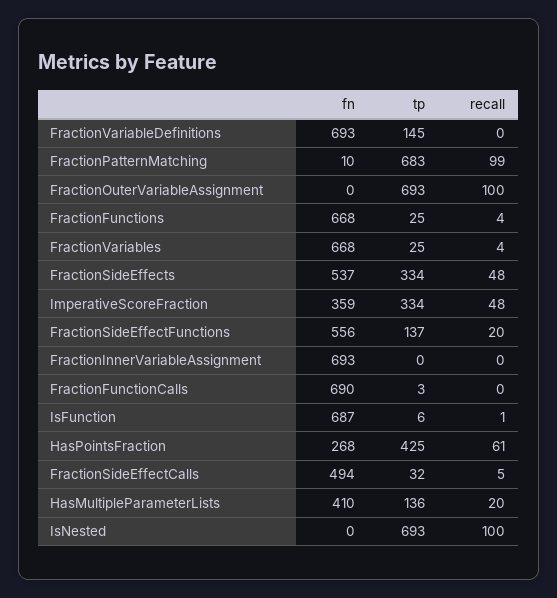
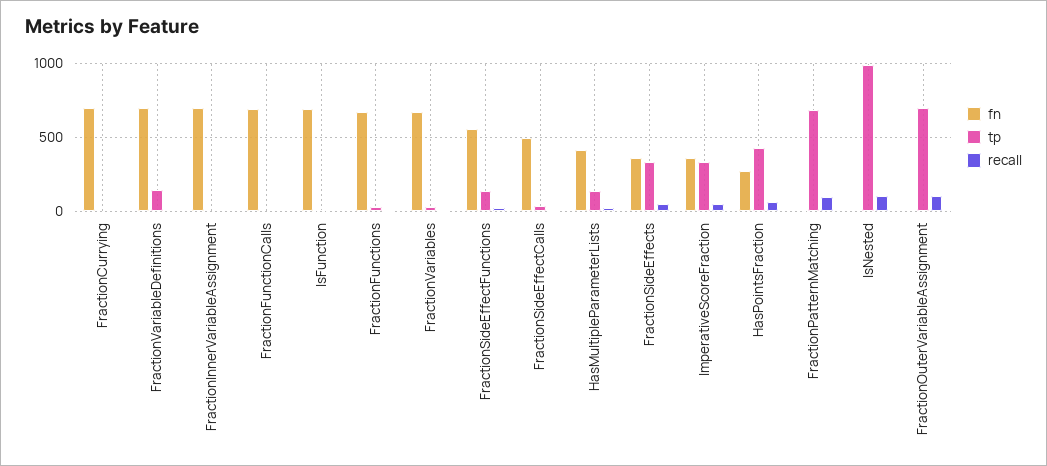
  {
    "fn": {
      "FractionVariableDefinitions": 693,
      "FractionPatternMatching": 10,
      "FractionOuterVariableAssignment": 0,
      "FractionFunctions": 668,
      "FractionVariables": 668,
-     "FractionSideEffects": 537,
+     "FractionSideEffects": 350,
      "ImperativeScoreFraction": 359,
      "FractionSideEffectFunctions": 556,
      "FractionInnerVariableAssignment": 693,
      "FractionFunctionCalls": 690,
      "IsFunction": 687,
      "HasPointsFraction": 268,
      "FractionSideEffectCalls": 494,
      "HasMultipleParameterLists": 410,
-     "IsNested": 0
+     "IsNested": 0,
+     "FractionCurrying": 700
    },
    "tp": {
      "FractionVariableDefinitions": 145,
      "FractionPatternMatching": 683,
      "FractionOuterVariableAssignment": 693,
      "FractionFunctions": 25,
      "FractionVariables": 25,
      "FractionSideEffects": 334,
      "ImperativeScoreFraction": 334,
      "FractionSideEffectFunctions": 137,
      "FractionInnerVariableAssignment": 0,
      "FractionFunctionCalls": 3,
      "IsFunction": 6,
      "HasPointsFraction": 425,
      "FractionSideEffectCalls": 32,
      "HasMultipleParameterLists": 136,
-     "IsNested": 693
+     "IsNested": 1000,
+     "FractionCurrying": 0
    },
    "recall": {
      "FractionVariableDefinitions": 0,
      "FractionPatternMatching": 99,
      "FractionOuterVariableAssignment": 100,
      "FractionFunctions": 4,
      "FractionVariables": 4,
      "FractionSideEffects": 48,
      "ImperativeScoreFraction": 48,
      "FractionSideEffectFunctions": 20,
      "FractionInnerVariableAssignment": 0,
      "FractionFunctionCalls": 0,
      "IsFunction": 1,
      "HasPointsFraction": 61,
      "FractionSideEffectCalls": 5,
      "HasMultipleParameterLists": 20,
-     "IsNested": 100
+     "IsNested": 100,
+     "FractionCurrying": 0
    }
  }

